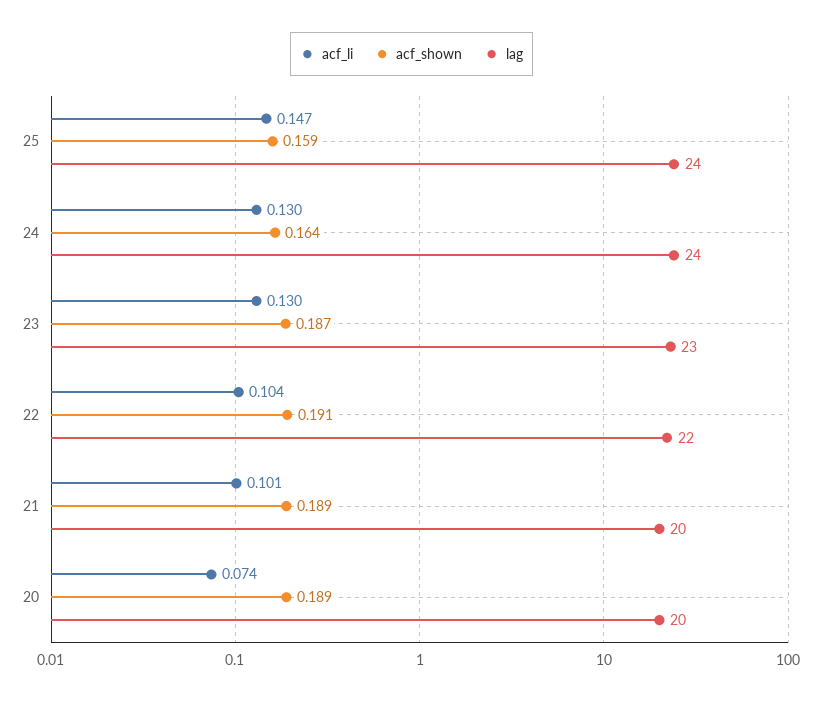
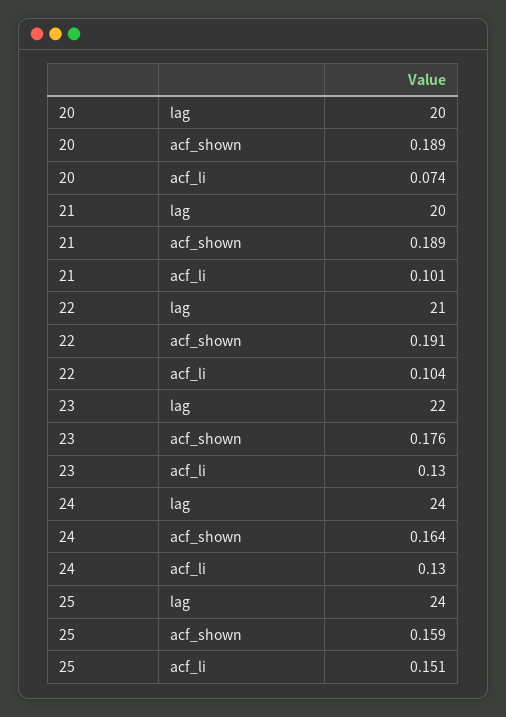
  {
    "acf_li": {
-     "25": 0.147,
+     "25": 0.151,
      "24": 0.13,
      "23": 0.13,
      "22": 0.104,
      "21": 0.101,
      "20": 0.074
    },
    "acf_shown": {
      "25": 0.159,
      "24": 0.164,
-     "23": 0.187,
+     "23": 0.176,
      "22": 0.191,
      "21": 0.189,
      "20": 0.189
    },
    "lag": {
      "25": 24,
      "24": 24,
-     "23": 23,
+     "23": 22,
-     "22": 22,
+     "22": 21,
      "21": 20,
      "20": 20
    }
  }

